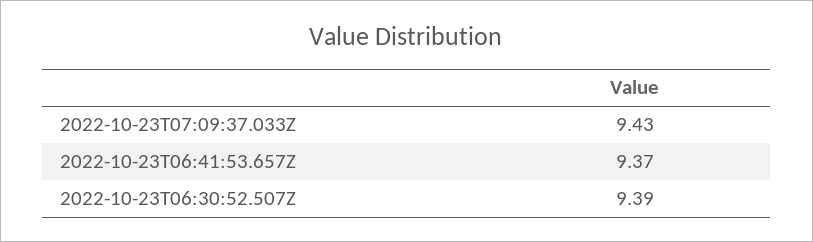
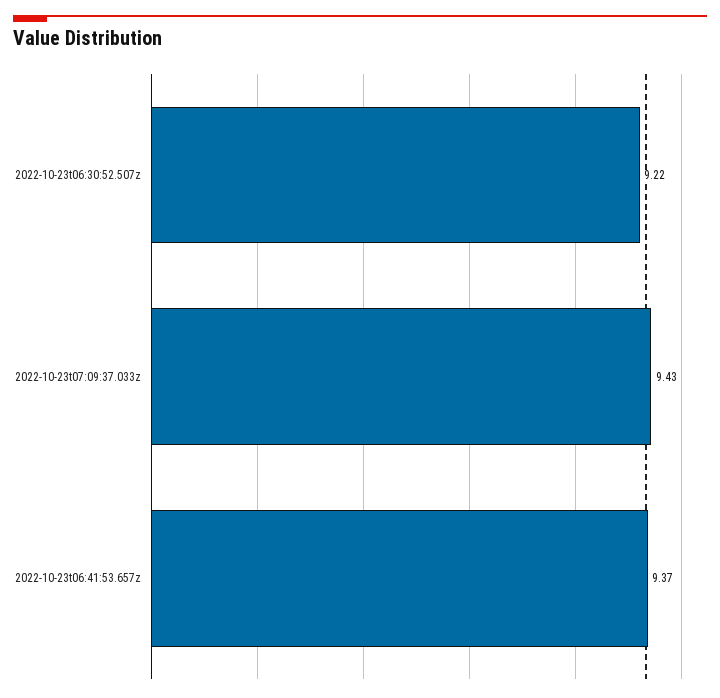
  {
    "2022-10-23T07:09:37.033Z": 9.43,
    "2022-10-23T06:41:53.657Z": 9.37,
-   "2022-10-23T06:30:52.507Z": 9.39
+   "2022-10-23T06:30:52.507Z": 9.22
  }

